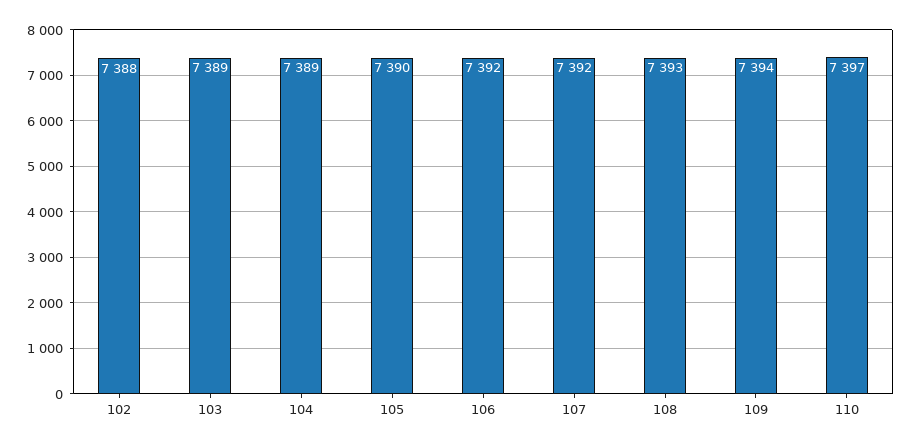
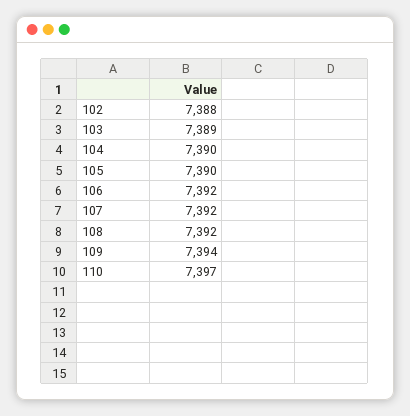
  {
    "102": 7388,
    "103": 7389,
-   "104": 7389,
+   "104": 7390,
    "105": 7390,
    "106": 7392,
    "107": 7392,
-   "108": 7393,
+   "108": 7392,
    "109": 7394,
    "110": 7397
  }

